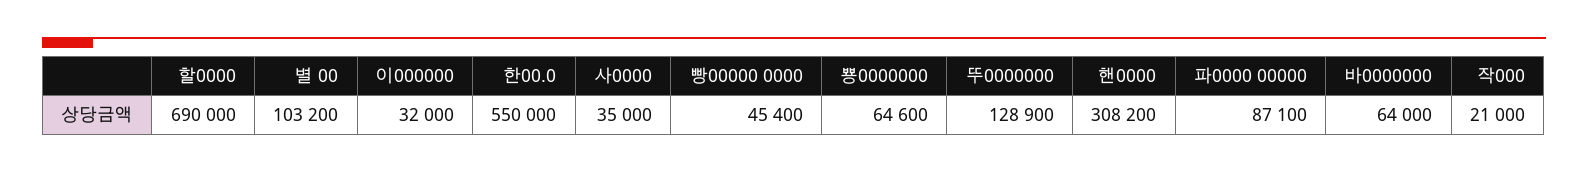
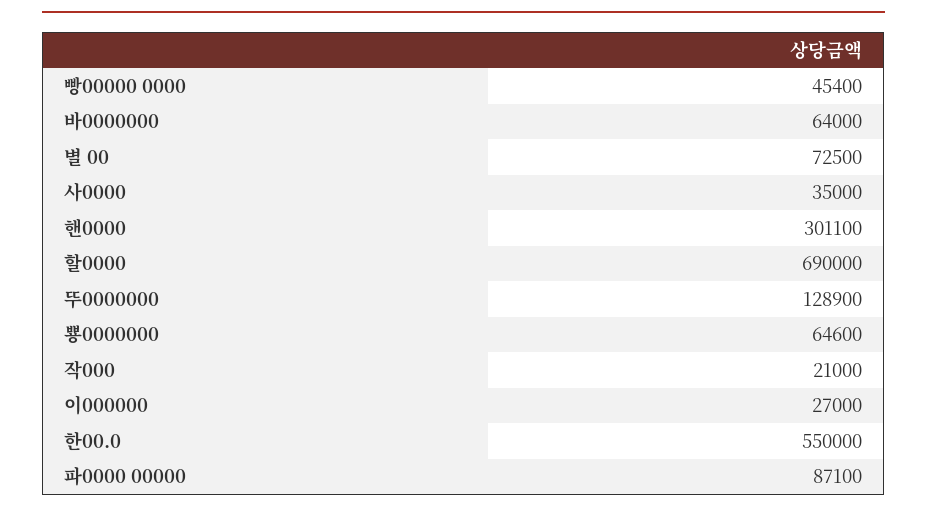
  {
    "할0000": 690000,
-   "별 00": 103200,
+   "별 00": 72500,
-   "이000000": 32000,
+   "이000000": 27000,
    "한00.0": 550000,
    "사0000": 35000,
    "빵00000 0000": 45400,
    "뿅0000000": 64600,
    "뚜0000000": 128900,
-   "핸0000": 308200,
+   "핸0000": 301100,
    "파0000 00000": 87100,
    "바0000000": 64000,
    "작000": 21000
  }

